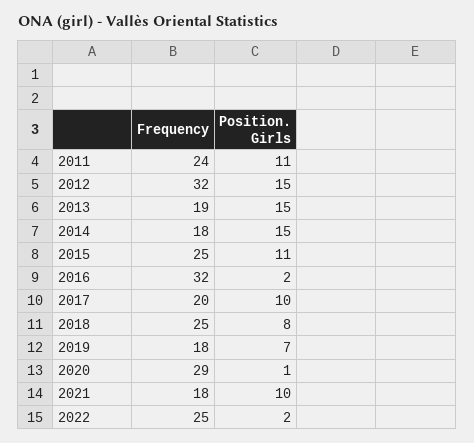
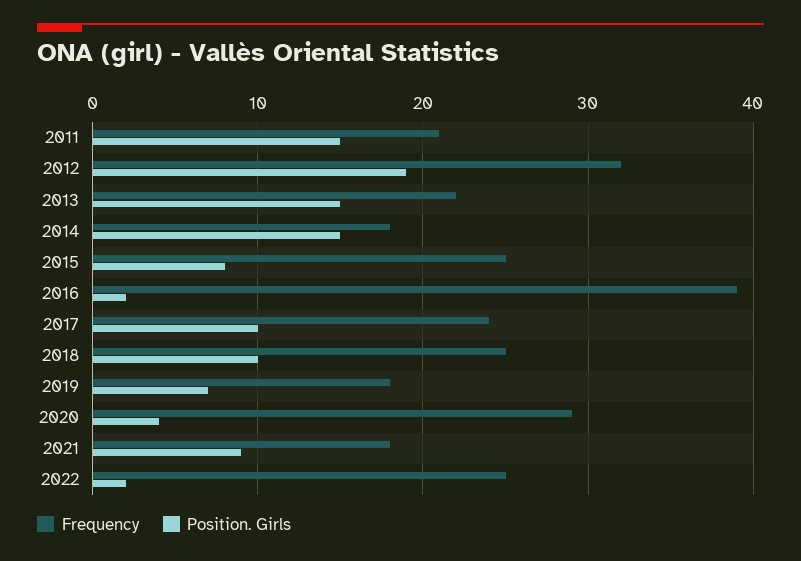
  {
    "Frequency": {
-     "2011": 24,
+     "2011": 21,
      "2012": 32,
-     "2013": 19,
+     "2013": 22,
      "2014": 18,
      "2015": 25,
-     "2016": 32,
+     "2016": 39,
-     "2017": 20,
+     "2017": 24,
      "2018": 25,
      "2019": 18,
      "2020": 29,
      "2021": 18,
      "2022": 25
    },
    "Position. Girls": {
-     "2011": 11,
+     "2011": 15,
-     "2012": 15,
+     "2012": 19,
      "2013": 15,
      "2014": 15,
-     "2015": 11,
+     "2015": 8,
      "2016": 2,
      "2017": 10,
-     "2018": 8,
+     "2018": 10,
      "2019": 7,
-     "2020": 1,
+     "2020": 4,
-     "2021": 10,
+     "2021": 9,
      "2022": 2
    }
  }

